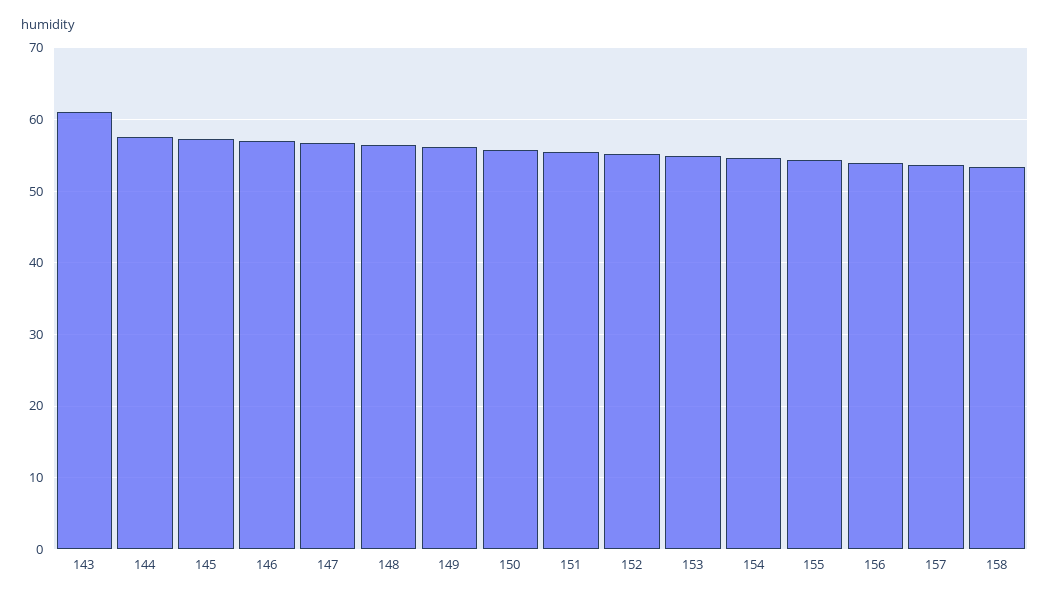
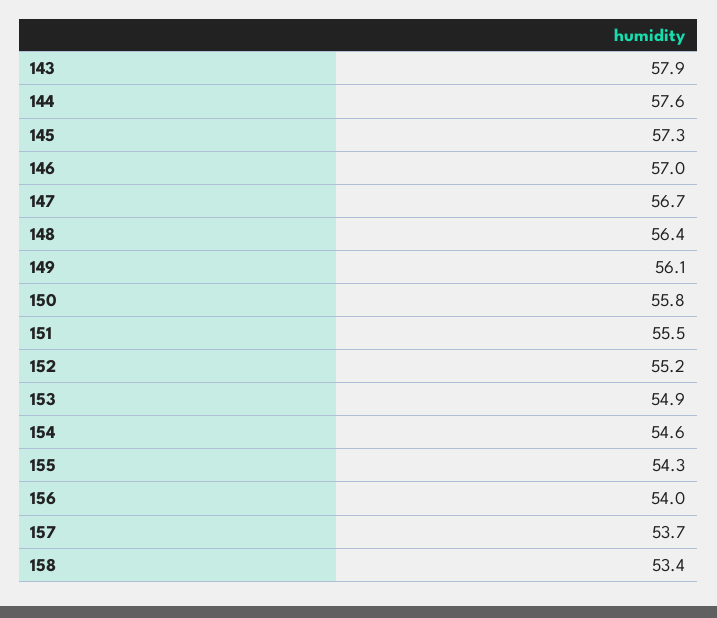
  {
-   "143": 61,
+   "143": 57.9,
    "144": 57.6,
    "145": 57.3,
    "146": 57,
    "147": 56.7,
    "148": 56.4,
    "149": 56.1,
    "150": 55.8,
    "151": 55.5,
    "152": 55.2,
    "153": 54.9,
    "154": 54.6,
    "155": 54.3,
    "156": 54,
    "157": 53.7,
    "158": 53.4
  }

